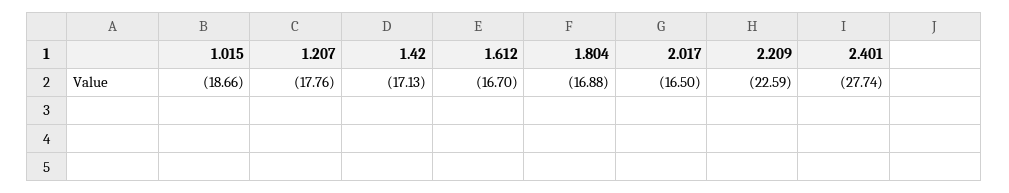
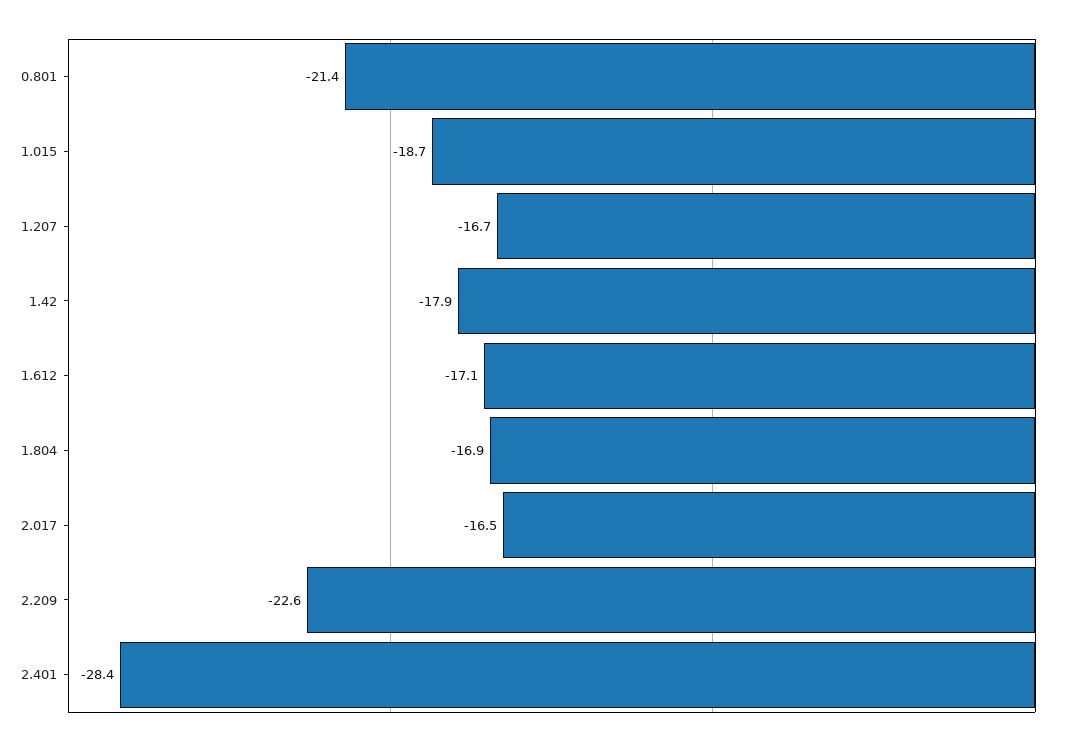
  {
    "1.015": -18.66,
-   "1.207": -17.76,
+   "1.207": -16.7,
-   "1.42": -17.13,
+   "1.42": -17.9,
-   "1.612": -16.7,
+   "1.612": -17.1,
    "1.804": -16.88,
    "2.017": -16.5,
    "2.209": -22.59,
-   "2.401": -27.74
+   "2.401": -28.4,
+   "0.801": -21.4
  }

